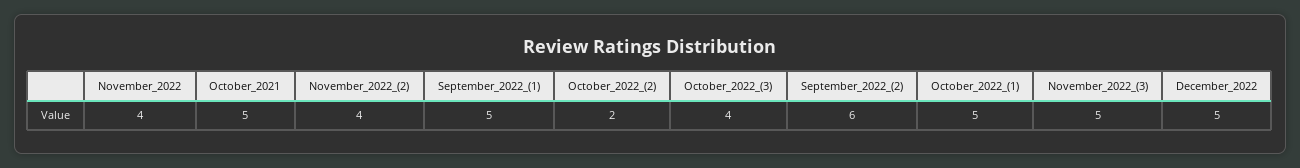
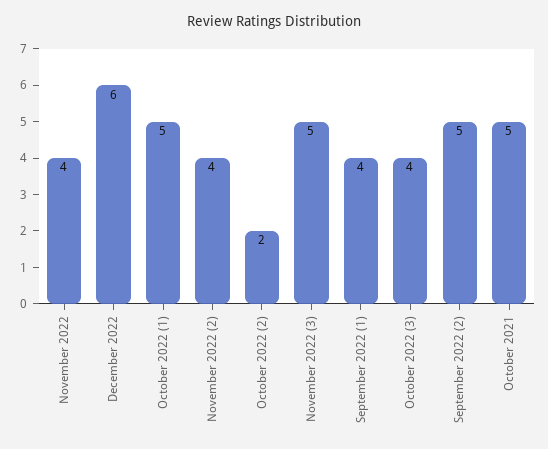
  {
    "November_2022": 4,
    "October_2021": 5,
    "November_2022_(2)": 4,
-   "September_2022_(1)": 5,
+   "September_2022_(1)": 4,
    "October_2022_(2)": 2,
    "October_2022_(3)": 4,
-   "September_2022_(2)": 6,
+   "September_2022_(2)": 5,
    "October_2022_(1)": 5,
    "November_2022_(3)": 5,
-   "December_2022": 5
+   "December_2022": 6
  }

